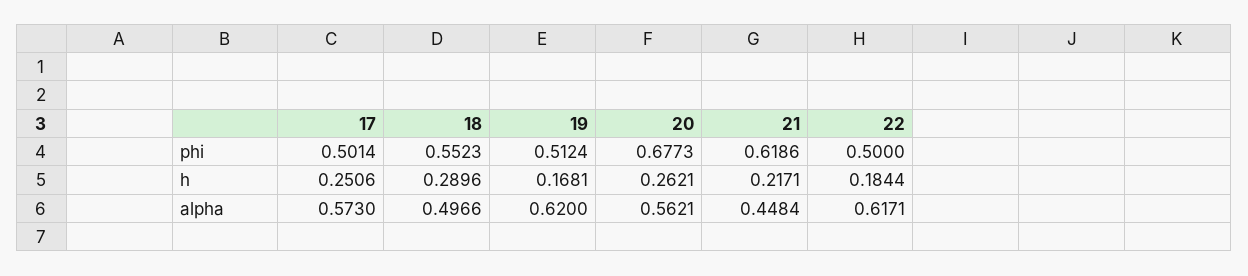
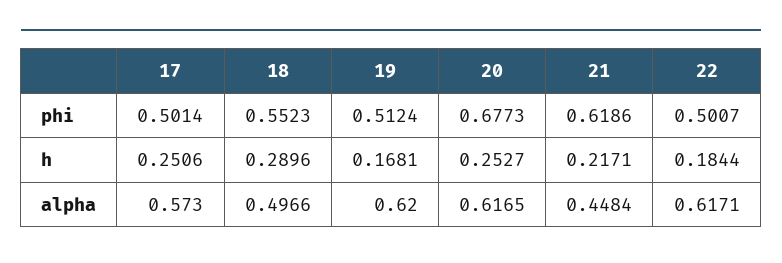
  {
    "17": {
      "phi": 0.5014,
      "h": 0.2506,
      "alpha": 0.573
    },
    "18": {
      "phi": 0.5523,
      "h": 0.2896,
      "alpha": 0.4966
    },
    "19": {
      "phi": 0.5124,
      "h": 0.1681,
      "alpha": 0.62
    },
    "20": {
      "phi": 0.6773,
-     "h": 0.2621,
+     "h": 0.2527,
-     "alpha": 0.5621
+     "alpha": 0.6165
    },
    "21": {
      "phi": 0.6186,
      "h": 0.2171,
      "alpha": 0.4484
    },
    "22": {
-     "phi": 0.5,
+     "phi": 0.5007,
      "h": 0.1844,
      "alpha": 0.6171
    }
  }

